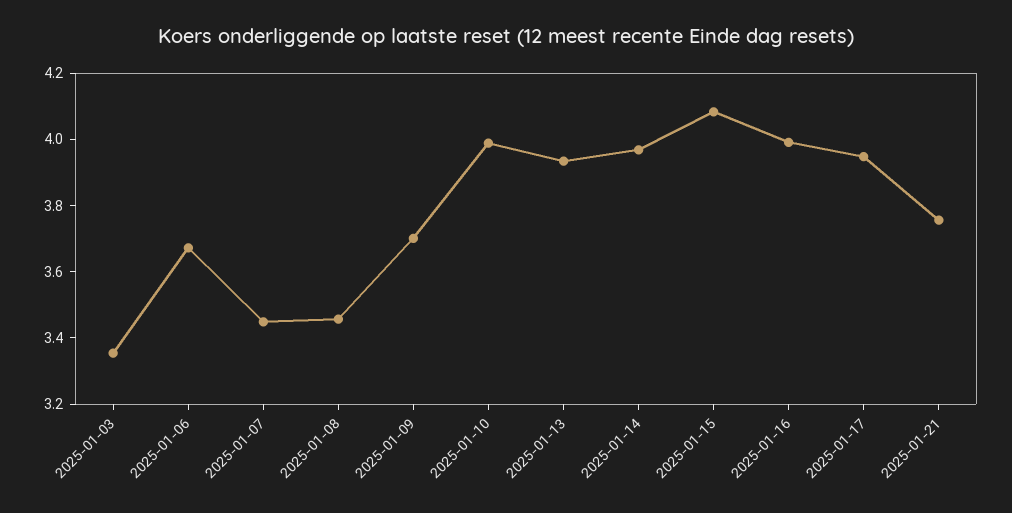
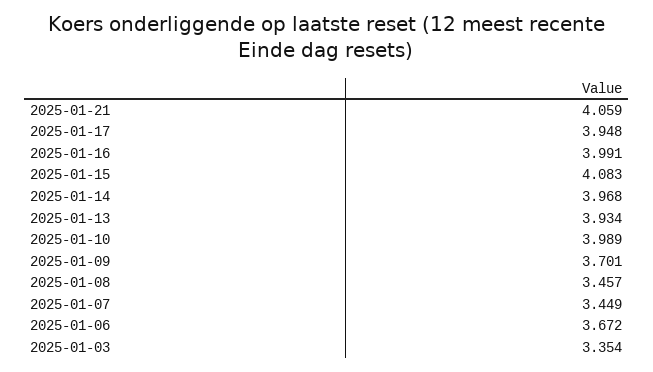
  {
    "2025-01-03": 3.354,
    "2025-01-06": 3.672,
    "2025-01-07": 3.449,
    "2025-01-08": 3.457,
    "2025-01-09": 3.701,
    "2025-01-10": 3.989,
    "2025-01-13": 3.934,
    "2025-01-14": 3.968,
    "2025-01-15": 4.083,
    "2025-01-16": 3.991,
    "2025-01-17": 3.948,
-   "2025-01-21": 3.75
+   "2025-01-21": 4.059
  }

